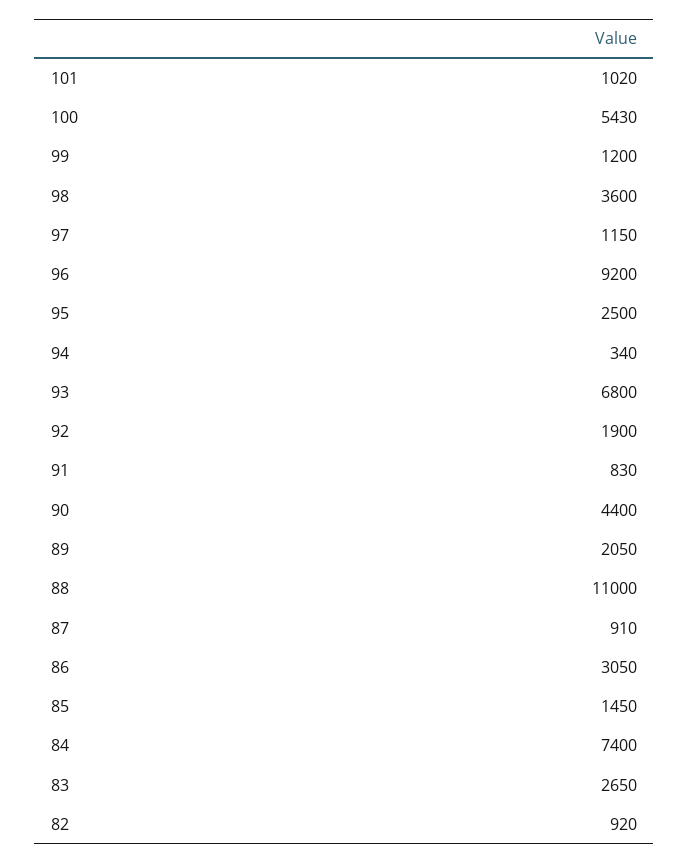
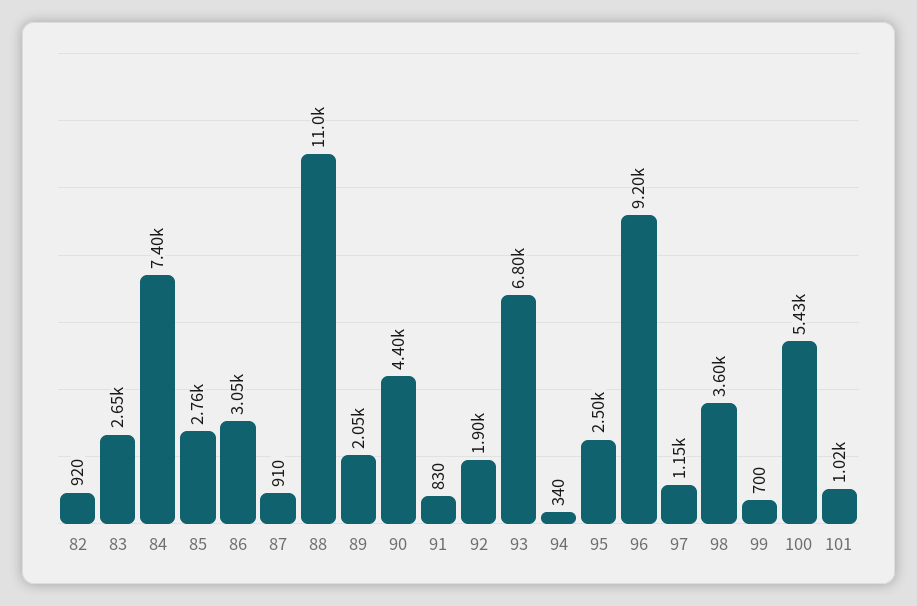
  {
    "101": 1020,
    "100": 5430,
-   "99": 1200,
+   "99": 700,
    "98": 3600,
    "97": 1150,
    "96": 9200,
    "95": 2500,
    "94": 340,
    "93": 6800,
    "92": 1900,
    "91": 830,
    "90": 4400,
    "89": 2050,
    "88": 11000,
    "87": 910,
    "86": 3050,
-   "85": 1450,
+   "85": 2760,
    "84": 7400,
    "83": 2650,
    "82": 920
  }

